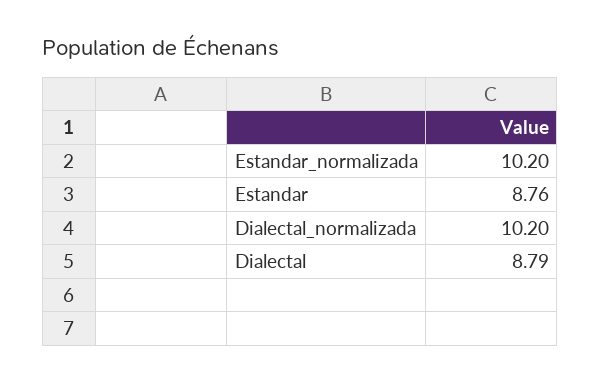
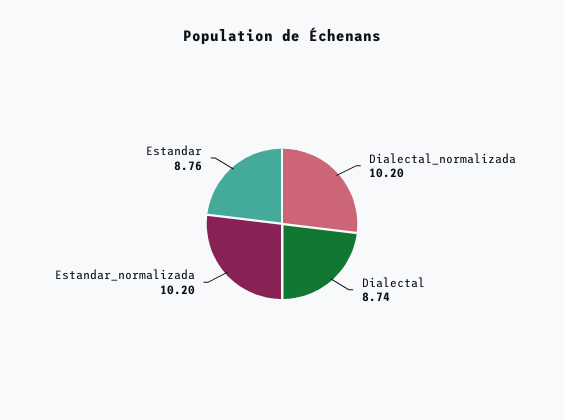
  {
    "Estandar_normalizada": 10.2,
    "Estandar": 8.76,
    "Dialectal_normalizada": 10.2,
-   "Dialectal": 8.79
+   "Dialectal": 8.74
  }

